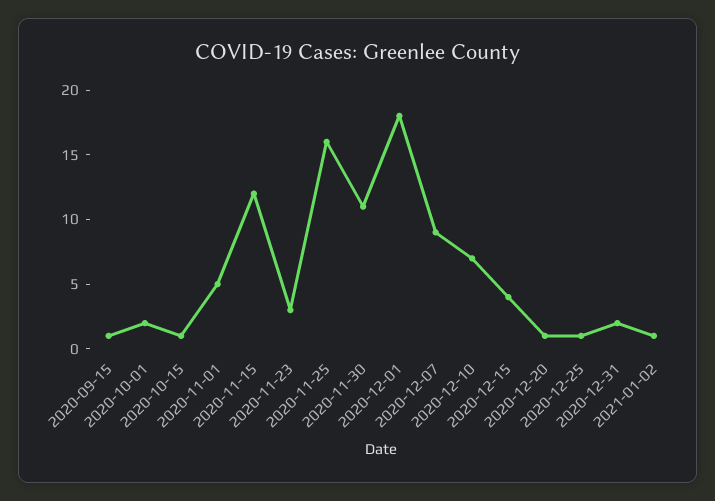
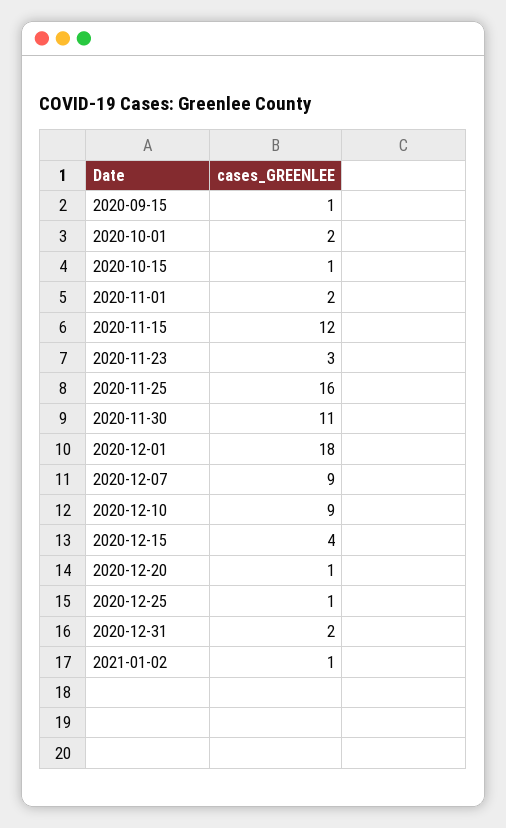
  {
    "2020-09-15": 1,
    "2020-10-01": 2,
    "2020-10-15": 1,
-   "2020-11-01": 5,
+   "2020-11-01": 2,
    "2020-11-15": 12,
    "2020-11-23": 3,
    "2020-11-25": 16,
    "2020-11-30": 11,
    "2020-12-01": 18,
    "2020-12-07": 9,
-   "2020-12-10": 7,
+   "2020-12-10": 9,
    "2020-12-15": 4,
    "2020-12-20": 1,
    "2020-12-25": 1,
    "2020-12-31": 2,
    "2021-01-02": 1
  }

